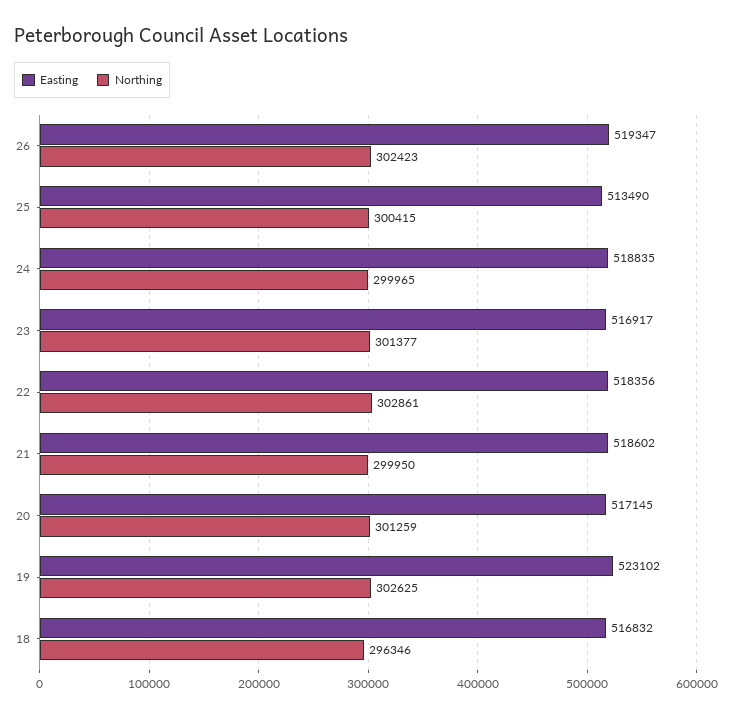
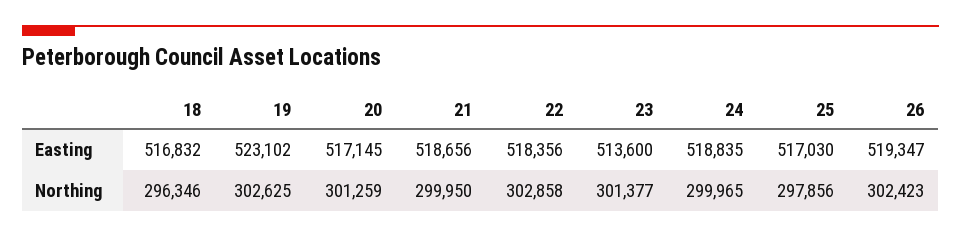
  {
    "Easting": {
      "26": 519347,
-     "25": 513490,
+     "25": 517030,
      "24": 518835,
-     "23": 516917,
+     "23": 513600,
      "22": 518356,
-     "21": 518602,
+     "21": 518656,
      "20": 517145,
      "19": 523102,
      "18": 516832
    },
    "Northing": {
      "26": 302423,
-     "25": 300415,
+     "25": 297856,
      "24": 299965,
      "23": 301377,
-     "22": 302861,
+     "22": 302858,
      "21": 299950,
      "20": 301259,
      "19": 302625,
      "18": 296346
    }
  }

